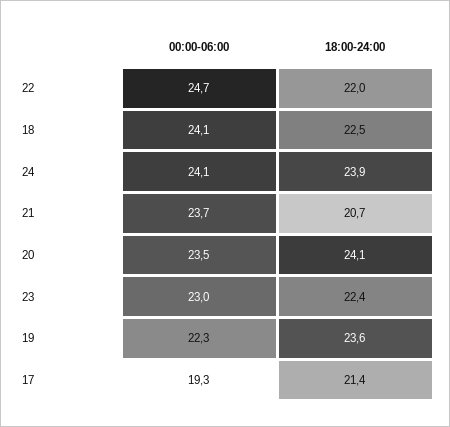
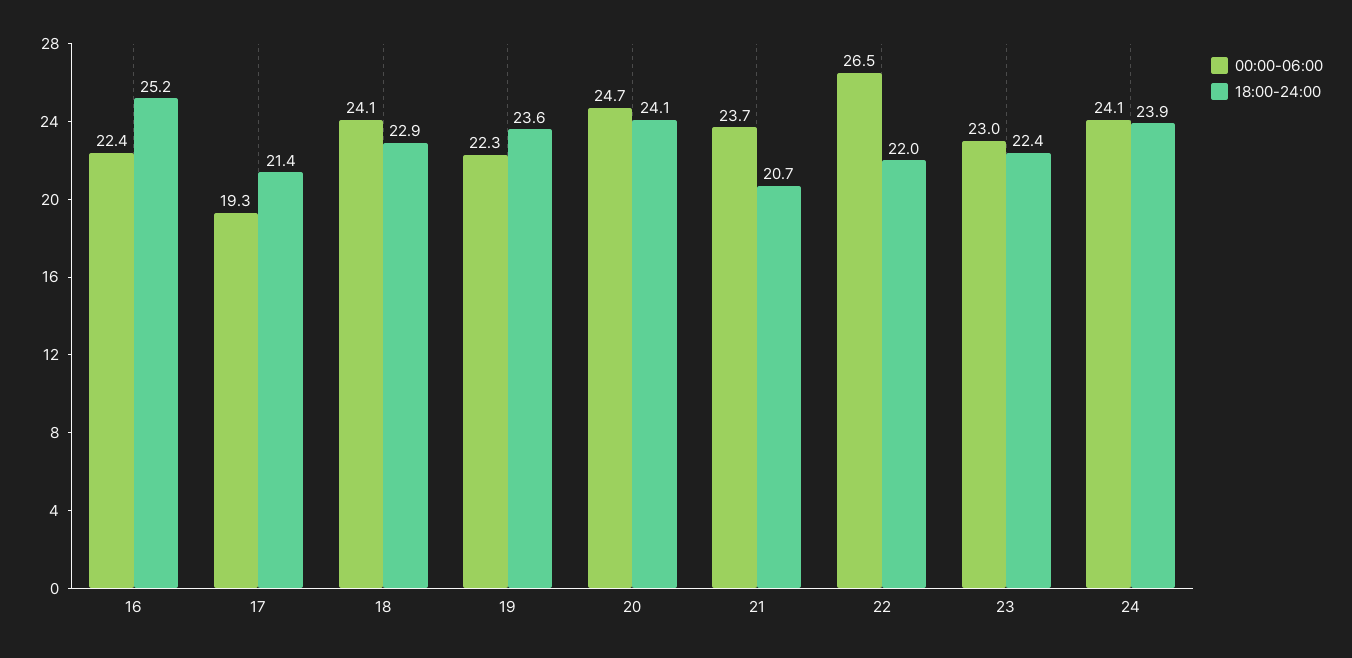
  {
    "00:00-06:00": {
-     "22": 24.7,
+     "22": 26.5,
      "18": 24.1,
      "24": 24.1,
      "21": 23.7,
-     "20": 23.5,
+     "20": 24.7,
      "23": 23,
      "19": 22.3,
-     "17": 19.3
+     "17": 19.3,
+     "16": 22.4
    },
    "18:00-24:00": {
      "22": 22,
-     "18": 22.5,
+     "18": 22.9,
      "24": 23.9,
      "21": 20.7,
      "20": 24.1,
      "23": 22.4,
      "19": 23.6,
-     "17": 21.4
+     "17": 21.4,
+     "16": 25.2
    }
  }

